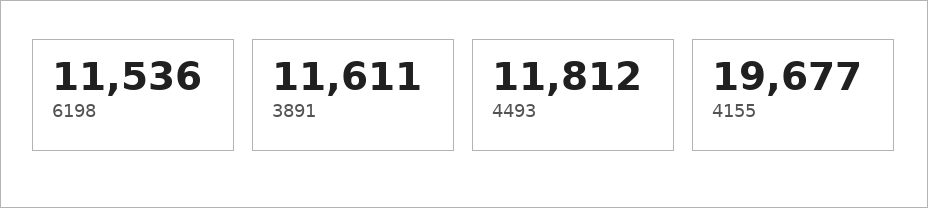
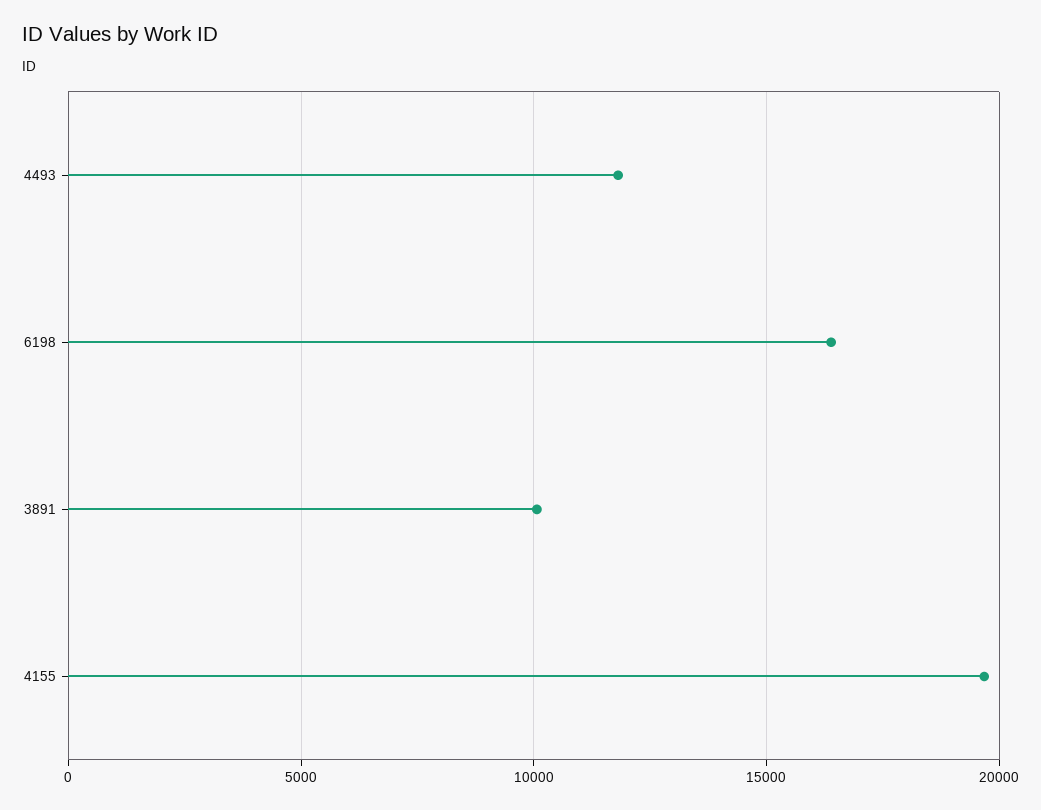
  {
-   "6198": 11536,
+   "6198": 16500,
-   "3891": 11611,
+   "3891": 10000,
    "4493": 11812,
    "4155": 19677
  }

